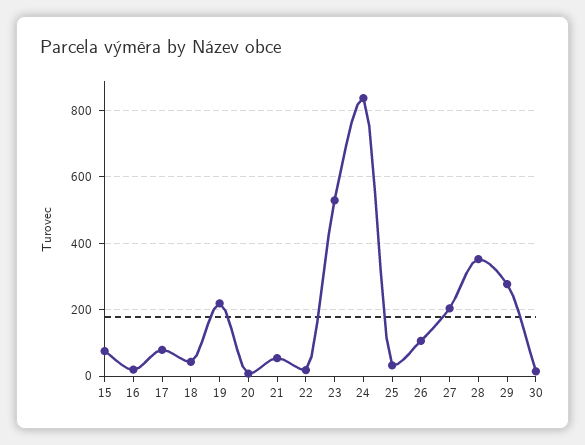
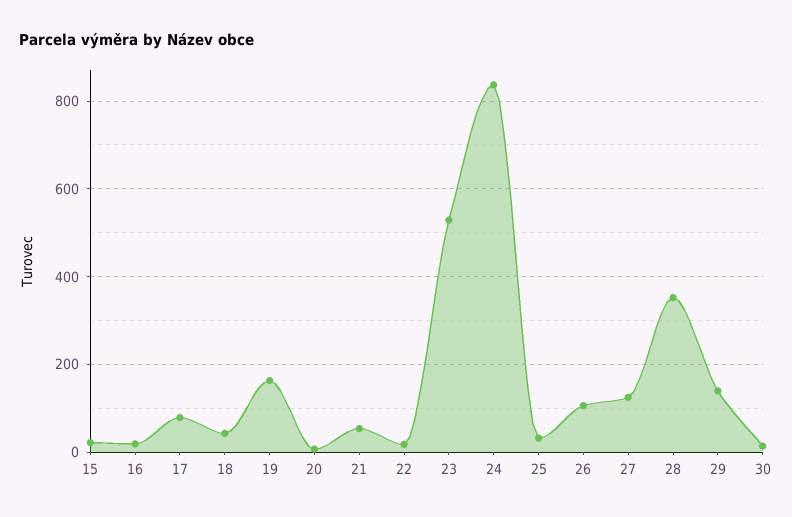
  {
-   "15": 80,
+   "15": 20,
    "16": 20,
    "17": 80,
    "18": 40,
-   "19": 220,
+   "19": 160,
    "20": 0,
    "21": 60,
    "22": 20,
    "23": 520,
    "24": 840,
    "25": 40,
    "26": 100,
-   "27": 200,
+   "27": 120,
    "28": 360,
-   "29": 280,
+   "29": 140,
    "30": 20
  }

